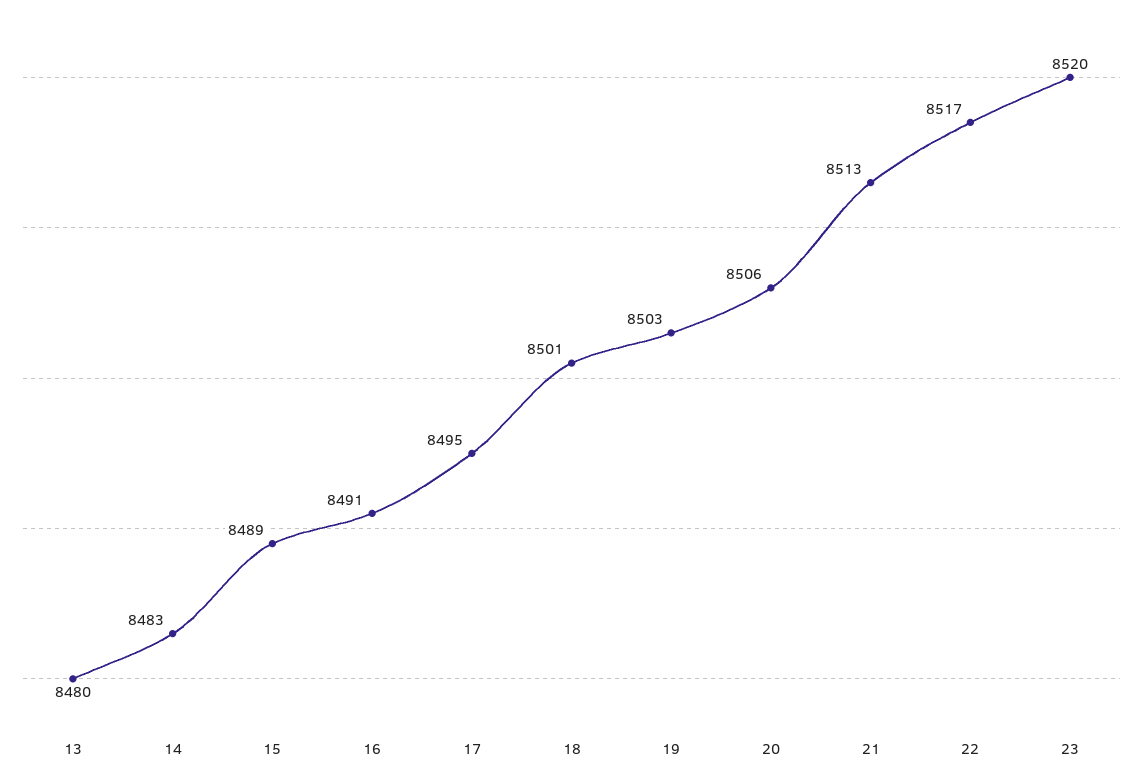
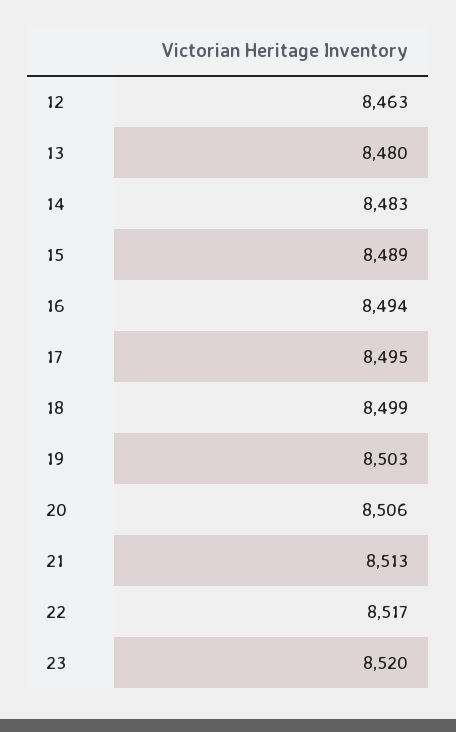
  {
    "13": 8480,
    "14": 8483,
    "15": 8489,
-   "16": 8491,
+   "16": 8494,
    "17": 8495,
-   "18": 8501,
+   "18": 8499,
    "19": 8503,
    "20": 8506,
    "21": 8513,
    "22": 8517,
-   "23": 8520
+   "23": 8520,
+   "12": 8463
  }

